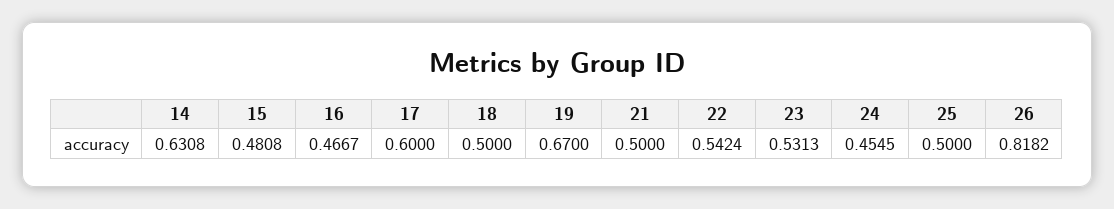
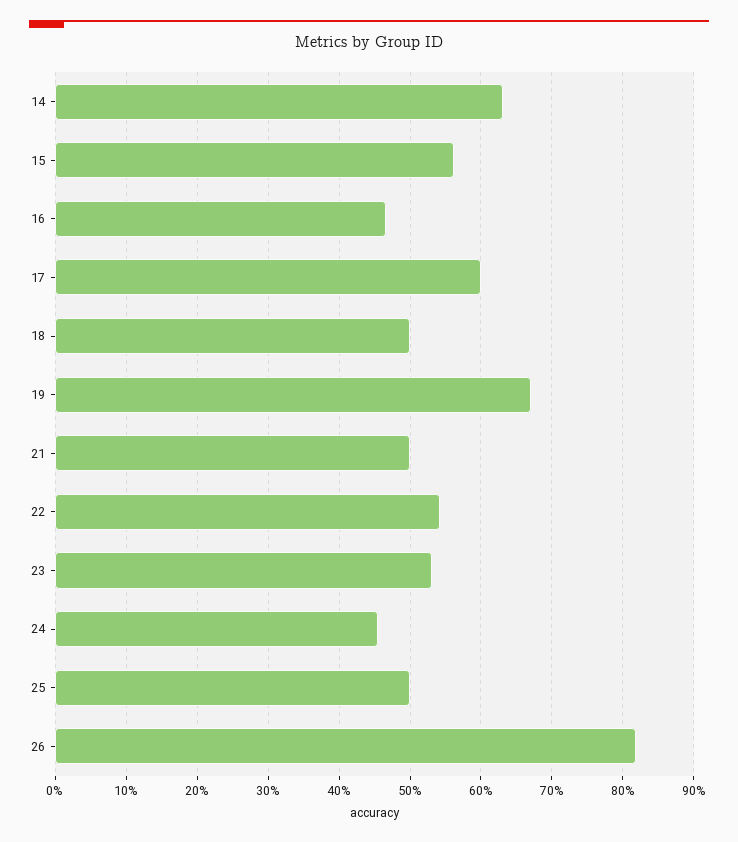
  {
    "14": 0.6308,
-   "15": 0.4808,
+   "15": 0.56,
    "16": 0.4667,
    "17": 0.6,
    "18": 0.5,
    "19": 0.67,
    "21": 0.5,
    "22": 0.5424,
    "23": 0.5313,
    "24": 0.4545,
    "25": 0.5,
    "26": 0.8182
  }

